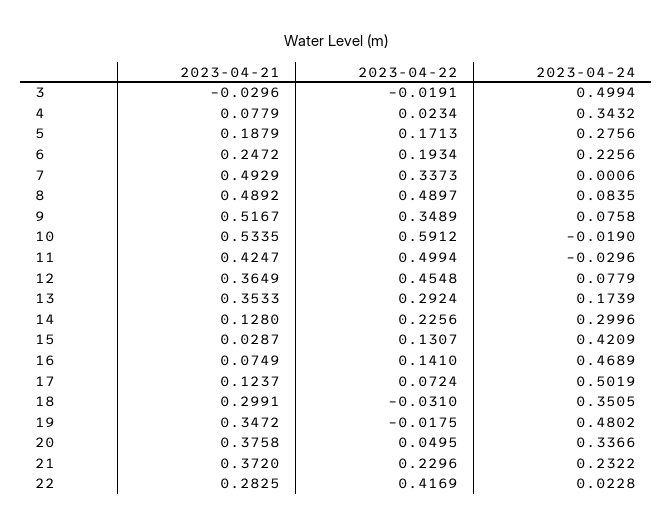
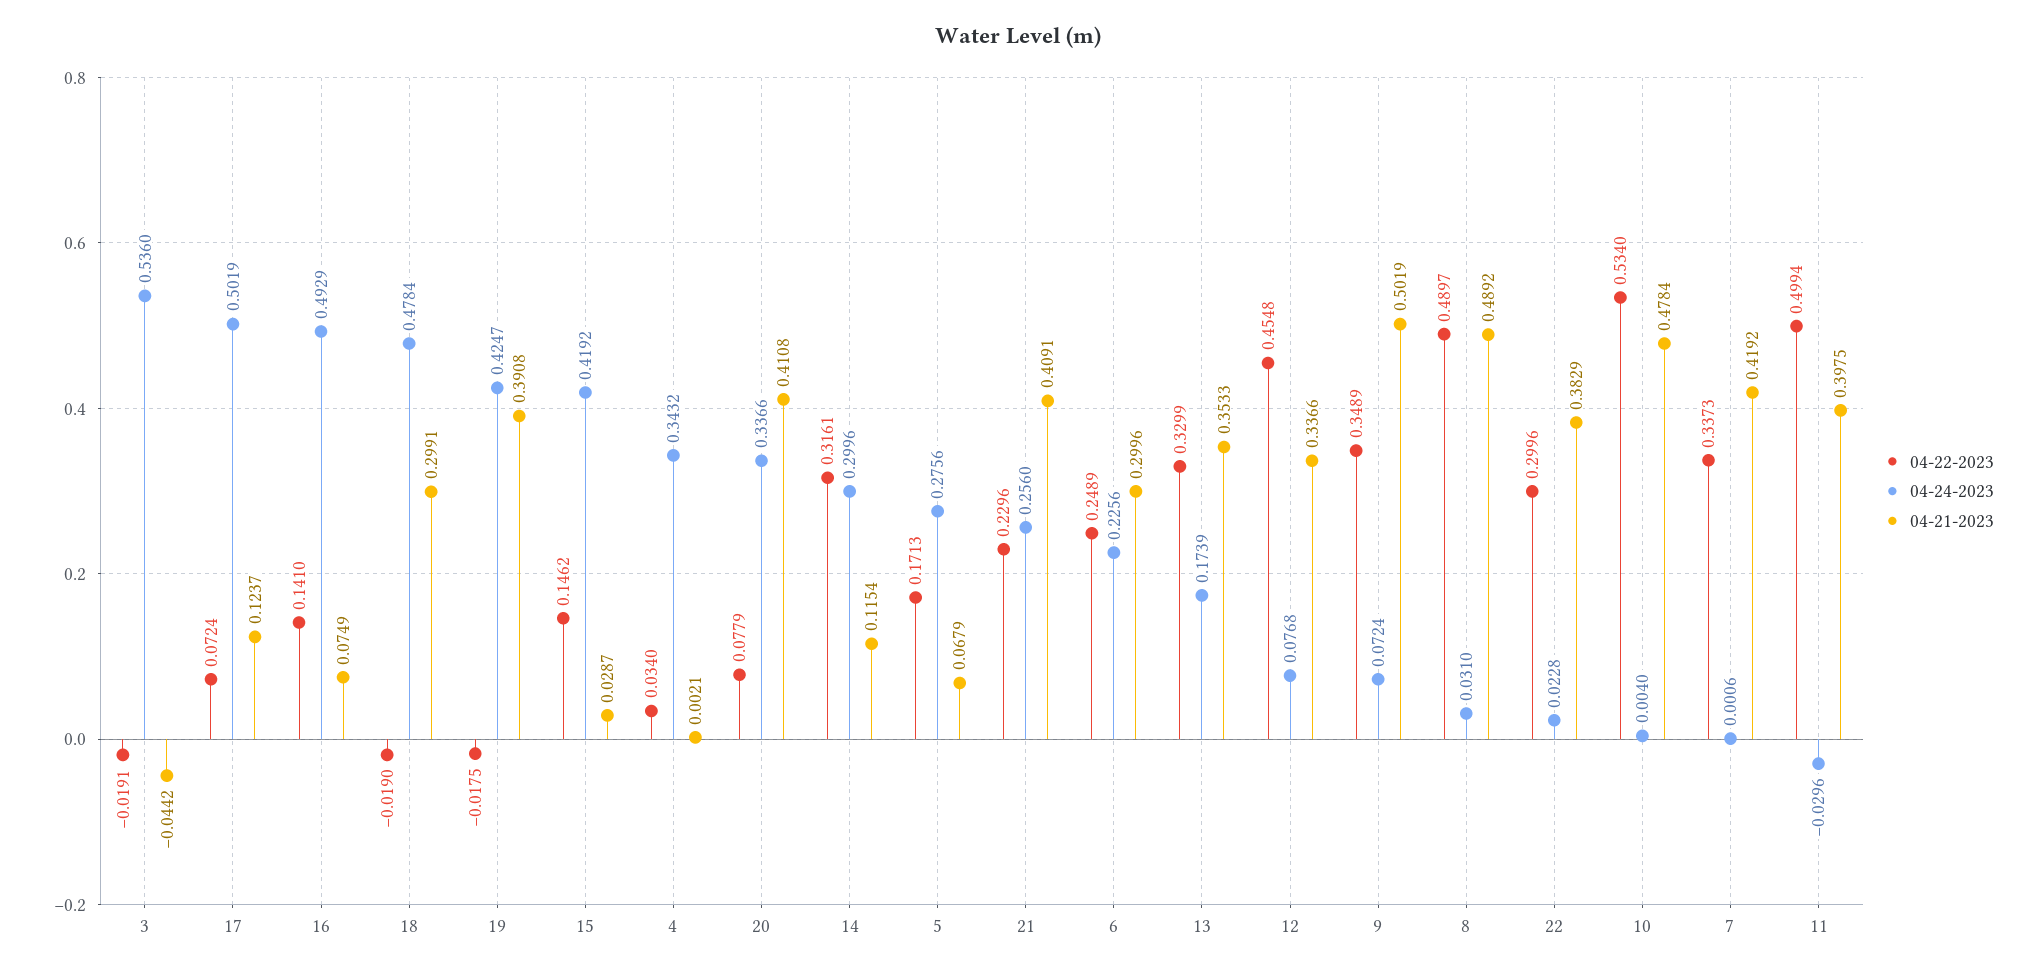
  {
    "2023-04-21": {
-     "3": -0.0296,
+     "3": -0.0442,
-     "4": 0.0779,
+     "4": 0.0021,
-     "5": 0.1879,
+     "5": 0.0679,
-     "6": 0.2472,
+     "6": 0.2996,
-     "7": 0.4929,
+     "7": 0.4192,
      "8": 0.4892,
-     "9": 0.5167,
+     "9": 0.5019,
-     "10": 0.5335,
+     "10": 0.4784,
-     "11": 0.4247,
+     "11": 0.3975,
-     "12": 0.3649,
+     "12": 0.3366,
      "13": 0.3533,
-     "14": 0.128,
+     "14": 0.1154,
      "15": 0.0287,
      "16": 0.0749,
      "17": 0.1237,
      "18": 0.2991,
-     "19": 0.3472,
+     "19": 0.3908,
-     "20": 0.3758,
+     "20": 0.4108,
-     "21": 0.372,
+     "21": 0.4091,
-     "22": 0.2825
+     "22": 0.3829
    },
    "2023-04-22": {
      "3": -0.0191,
-     "4": 0.0234,
+     "4": 0.034,
      "5": 0.1713,
-     "6": 0.1934,
+     "6": 0.2489,
      "7": 0.3373,
      "8": 0.4897,
      "9": 0.3489,
-     "10": 0.5912,
+     "10": 0.534,
      "11": 0.4994,
      "12": 0.4548,
-     "13": 0.2924,
+     "13": 0.3299,
-     "14": 0.2256,
+     "14": 0.3161,
-     "15": 0.1307,
+     "15": 0.1462,
      "16": 0.141,
      "17": 0.0724,
-     "18": -0.031,
+     "18": -0.019,
      "19": -0.0175,
-     "20": 0.0495,
+     "20": 0.0779,
      "21": 0.2296,
-     "22": 0.4169
+     "22": 0.2996
    },
    "2023-04-24": {
-     "3": 0.4994,
+     "3": 0.536,
      "4": 0.3432,
      "5": 0.2756,
      "6": 0.2256,
      "7": 0.0006,
-     "8": 0.0835,
+     "8": 0.031,
-     "9": 0.0758,
+     "9": 0.0724,
-     "10": -0.019,
+     "10": 0.004,
      "11": -0.0296,
-     "12": 0.0779,
+     "12": 0.0768,
      "13": 0.1739,
      "14": 0.2996,
-     "15": 0.4209,
+     "15": 0.4192,
-     "16": 0.4689,
+     "16": 0.4929,
      "17": 0.5019,
-     "18": 0.3505,
+     "18": 0.4784,
-     "19": 0.4802,
+     "19": 0.4247,
      "20": 0.3366,
-     "21": 0.2322,
+     "21": 0.256,
      "22": 0.0228
    }
  }

